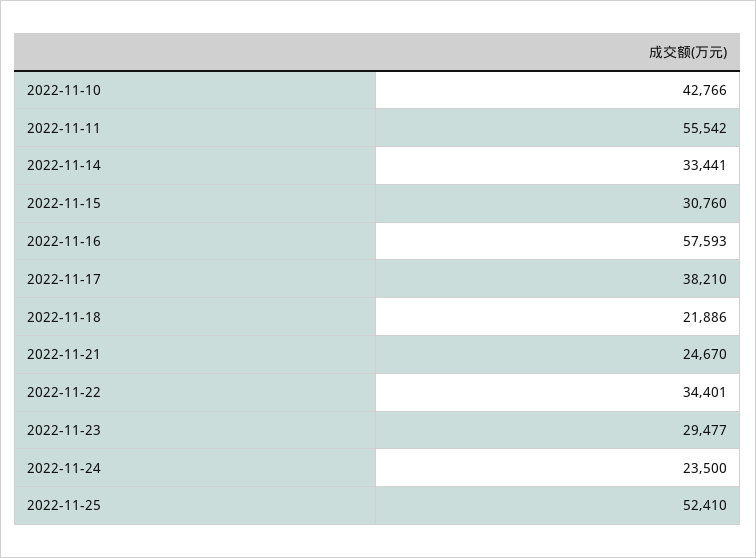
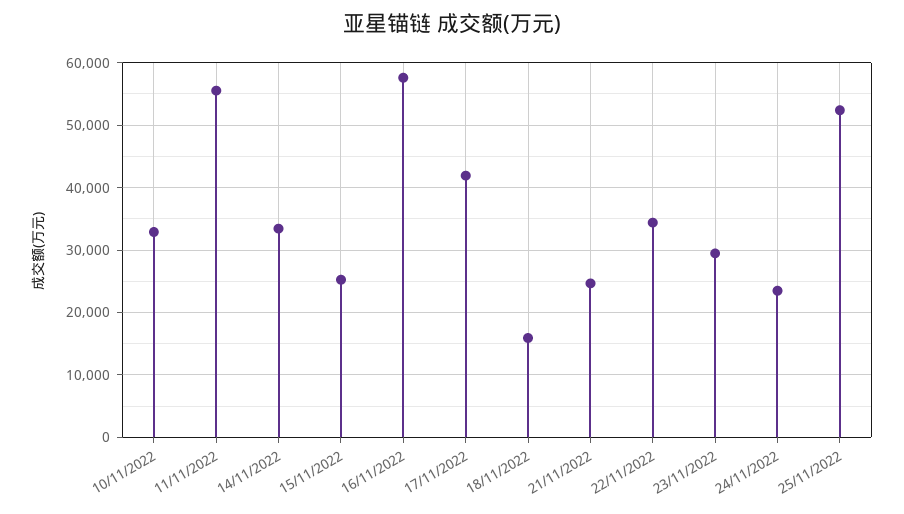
  {
-   "2022-11-10": 42766,
+   "2022-11-10": 33000,
    "2022-11-11": 55542,
    "2022-11-14": 33441,
-   "2022-11-15": 30760,
+   "2022-11-15": 25000,
    "2022-11-16": 57593,
-   "2022-11-17": 38210,
+   "2022-11-17": 42000,
-   "2022-11-18": 21886,
+   "2022-11-18": 16000,
    "2022-11-21": 24670,
    "2022-11-22": 34401,
    "2022-11-23": 29477,
    "2022-11-24": 23500,
    "2022-11-25": 52410
  }

